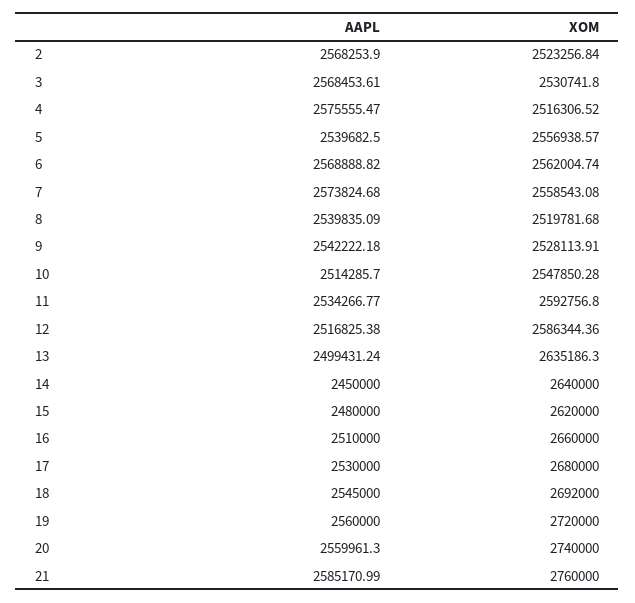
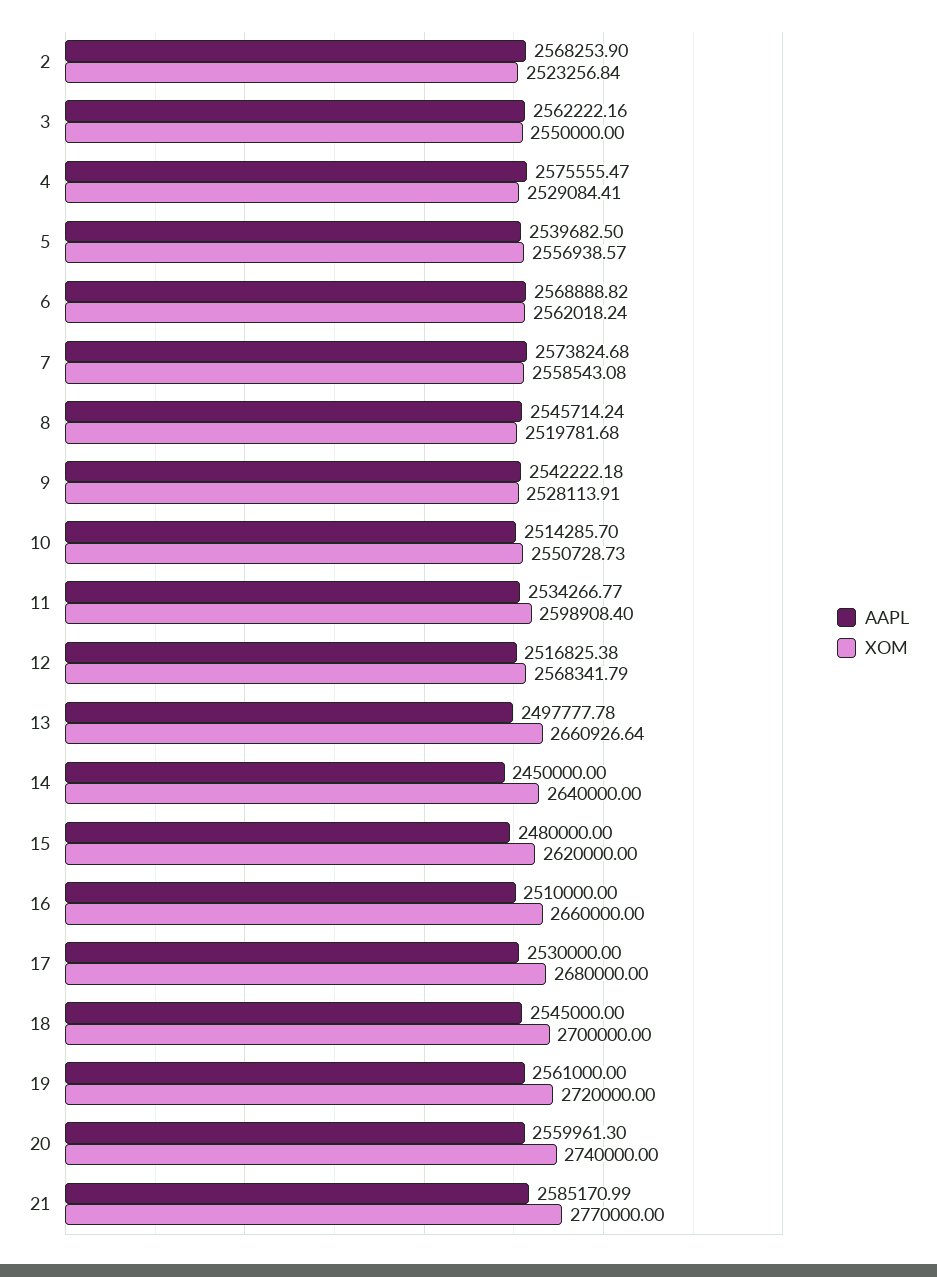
  {
    "AAPL": {
      "2": 2568253.9,
-     "3": 2568453.61,
+     "3": 2562222.16,
      "4": 2575555.47,
      "5": 2539682.5,
      "6": 2568888.82,
      "7": 2573824.68,
-     "8": 2539835.09,
+     "8": 2545714.24,
      "9": 2542222.18,
      "10": 2514285.7,
      "11": 2534266.77,
      "12": 2516825.38,
-     "13": 2499431.24,
+     "13": 2497777.78,
      "14": 2450000,
      "15": 2480000,
      "16": 2510000,
      "17": 2530000,
      "18": 2545000,
-     "19": 2560000,
+     "19": 2561000,
      "20": 2559961.3,
      "21": 2585170.99
    },
    "XOM": {
      "2": 2523256.84,
-     "3": 2530741.8,
+     "3": 2550000,
-     "4": 2516306.52,
+     "4": 2529084.41,
      "5": 2556938.57,
-     "6": 2562004.74,
+     "6": 2562018.24,
      "7": 2558543.08,
      "8": 2519781.68,
      "9": 2528113.91,
-     "10": 2547850.28,
+     "10": 2550728.73,
-     "11": 2592756.8,
+     "11": 2598908.4,
-     "12": 2586344.36,
+     "12": 2568341.79,
-     "13": 2635186.3,
+     "13": 2660926.64,
      "14": 2640000,
      "15": 2620000,
      "16": 2660000,
      "17": 2680000,
-     "18": 2692000,
+     "18": 2700000,
      "19": 2720000,
      "20": 2740000,
-     "21": 2760000
+     "21": 2770000
    }
  }

